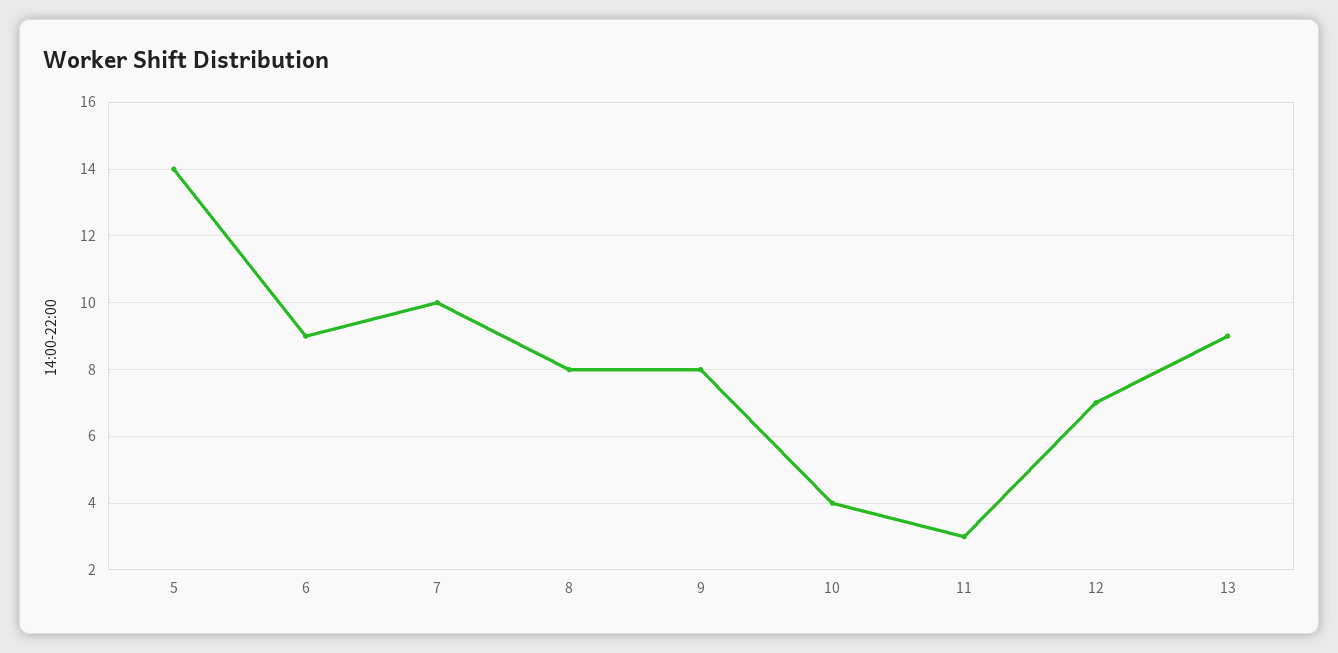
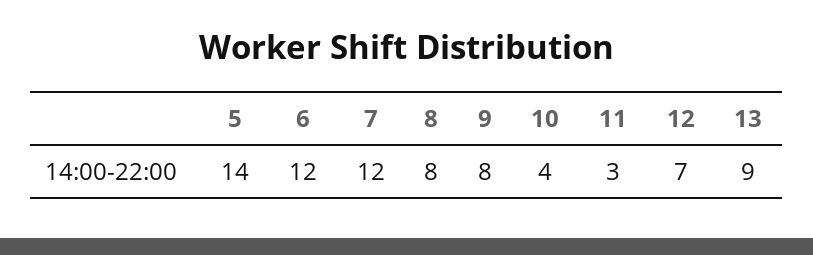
  {
    "5": 14,
-   "6": 9,
+   "6": 12,
-   "7": 10,
+   "7": 12,
    "8": 8,
    "9": 8,
    "10": 4,
    "11": 3,
    "12": 7,
    "13": 9
  }

